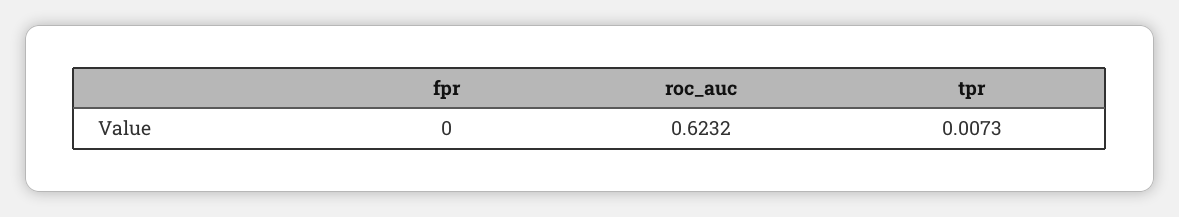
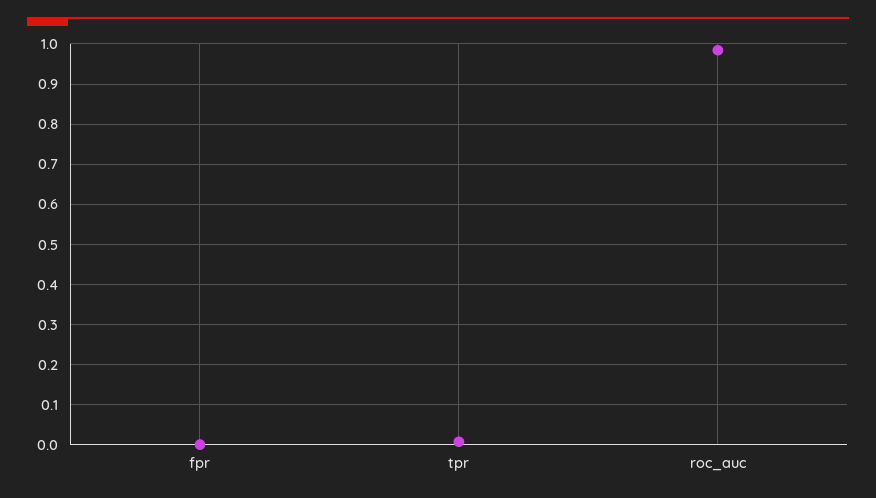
  {
    "fpr": 0,
-   "roc_auc": 0.6232,
+   "roc_auc": 0.98,
    "tpr": 0.0073
  }

